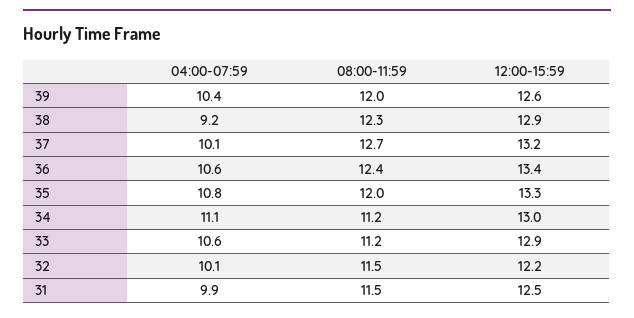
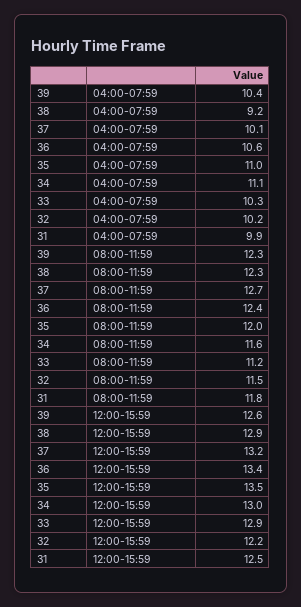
  {
    "04:00-07:59": {
      "39": 10.4,
      "38": 9.2,
      "37": 10.1,
      "36": 10.6,
-     "35": 10.8,
+     "35": 11,
      "34": 11.1,
-     "33": 10.6,
+     "33": 10.3,
-     "32": 10.1,
+     "32": 10.2,
      "31": 9.9
    },
    "08:00-11:59": {
-     "39": 12,
+     "39": 12.3,
      "38": 12.3,
      "37": 12.7,
      "36": 12.4,
      "35": 12,
-     "34": 11.2,
+     "34": 11.6,
      "33": 11.2,
      "32": 11.5,
-     "31": 11.5
+     "31": 11.8
    },
    "12:00-15:59": {
      "39": 12.6,
      "38": 12.9,
      "37": 13.2,
      "36": 13.4,
-     "35": 13.3,
+     "35": 13.5,
      "34": 13,
      "33": 12.9,
      "32": 12.2,
      "31": 12.5
    }
  }

